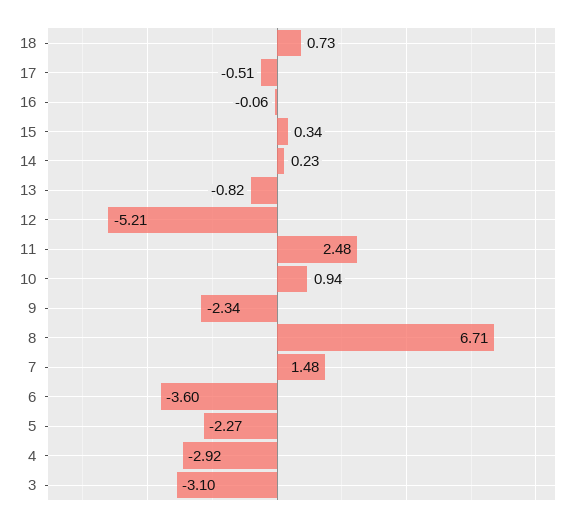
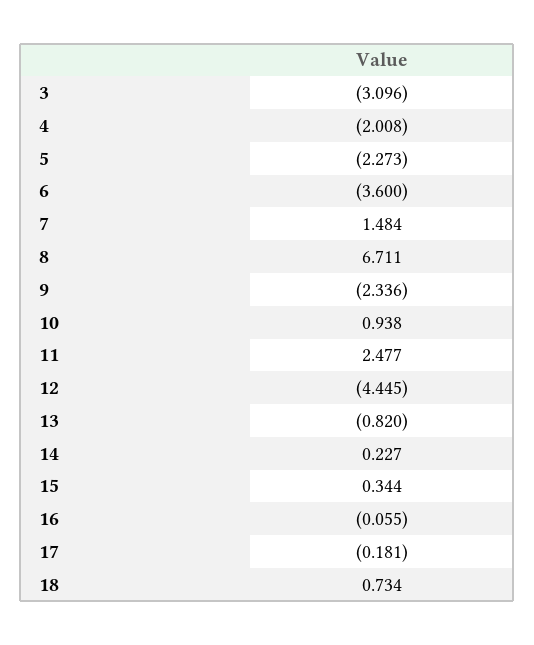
  {
    "18": 0.734,
-   "17": -0.51,
+   "17": -0.181,
    "16": -0.055,
    "15": 0.344,
    "14": 0.227,
    "13": -0.82,
-   "12": -5.21,
+   "12": -4.445,
    "11": 2.477,
    "10": 0.938,
    "9": -2.336,
    "8": 6.711,
    "7": 1.484,
    "6": -3.6,
    "5": -2.273,
-   "4": -2.92,
+   "4": -2.008,
    "3": -3.096
  }

